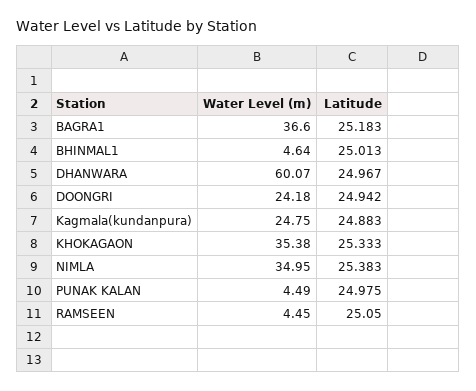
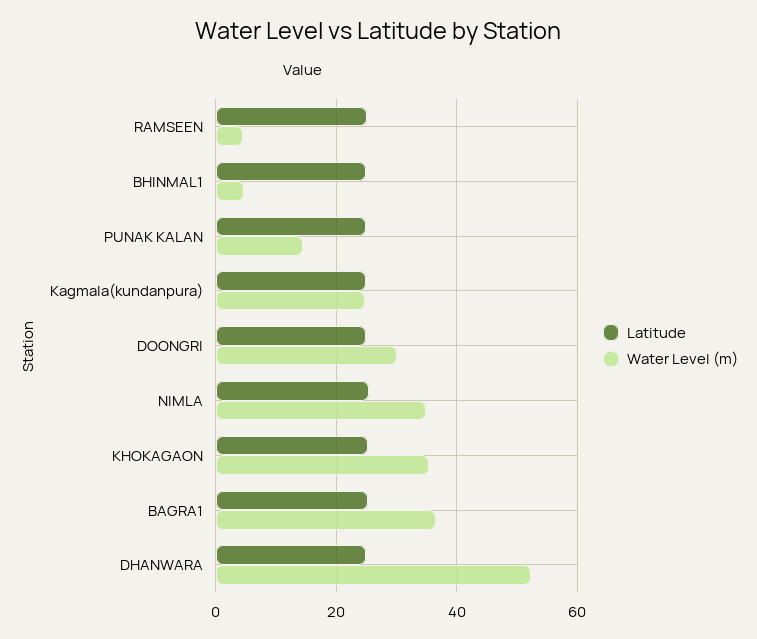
  {
    "Water Level (m)": {
      "BAGRA1": 36.6,
      "BHINMAL1": 4.64,
-     "DHANWARA": 60.07,
+     "DHANWARA": 52,
-     "DOONGRI": 24.18,
+     "DOONGRI": 30,
      "Kagmala(kundanpura)": 24.75,
      "KHOKAGAON": 35.38,
      "NIMLA": 34.95,
-     "PUNAK KALAN": 4.49,
+     "PUNAK KALAN": 14,
      "RAMSEEN": 4.45
    },
    "Latitude": {
      "BAGRA1": 25.183,
      "BHINMAL1": 25.013,
      "DHANWARA": 24.967,
      "DOONGRI": 24.942,
      "Kagmala(kundanpura)": 24.883,
      "KHOKAGAON": 25.333,
      "NIMLA": 25.383,
      "PUNAK KALAN": 24.975,
      "RAMSEEN": 25.05
    }
  }

